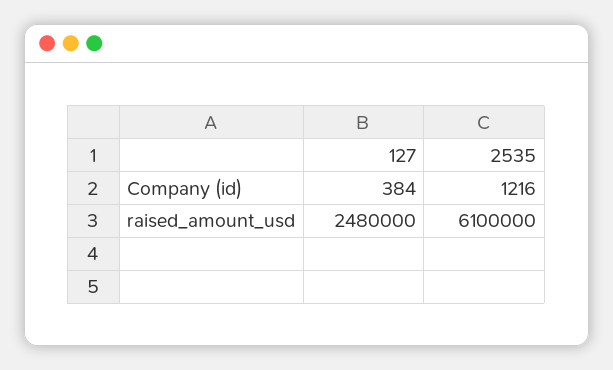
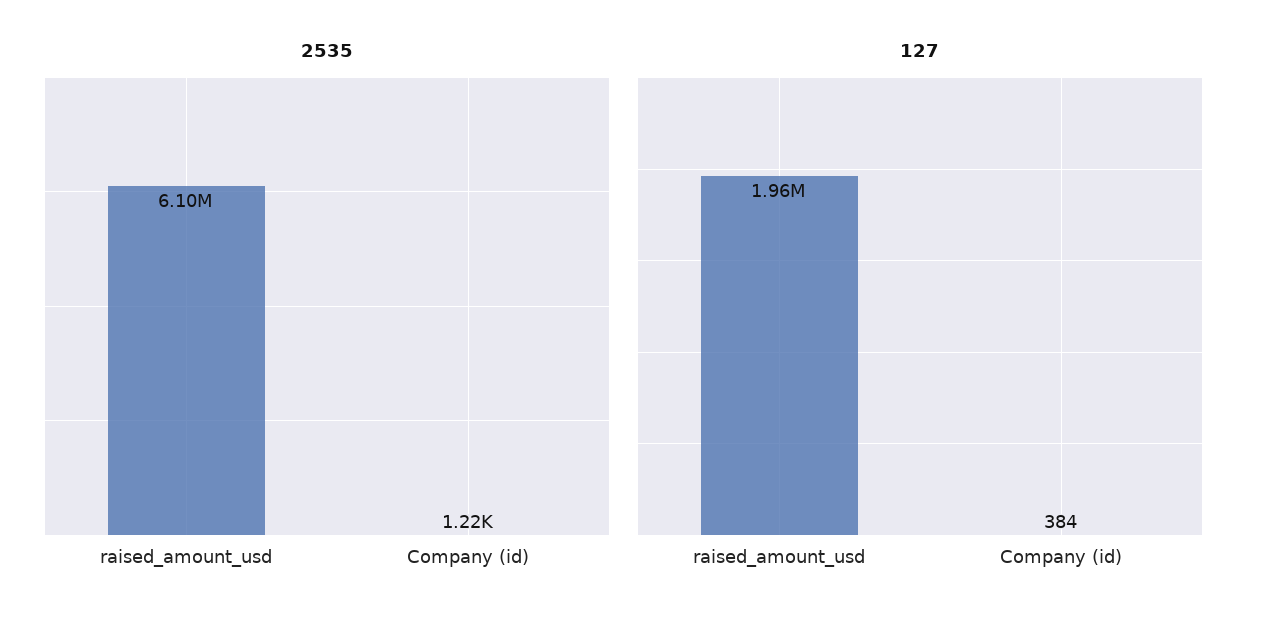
  {
    "127": {
      "Company (id)": 384,
-     "raised_amount_usd": 2480000
+     "raised_amount_usd": 1960000
    },
    "2535": {
      "Company (id)": 1216,
      "raised_amount_usd": 6100000
    }
  }

